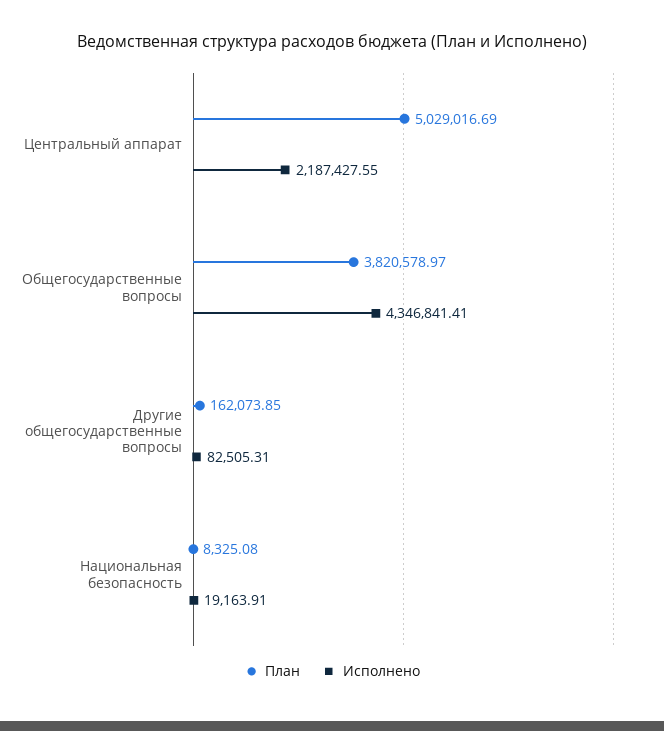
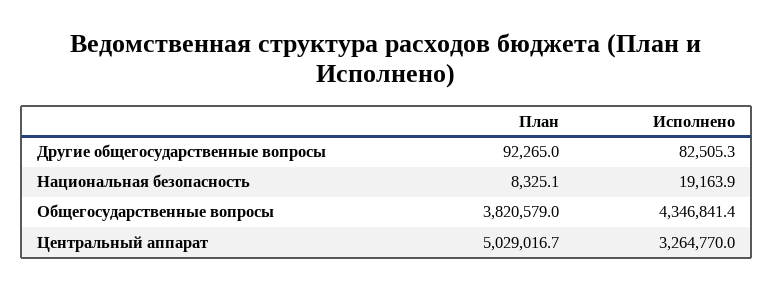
  {
    "План": {
      "Центральный аппарат": 5029016.69,
      "Общегосударственные вопросы": 3820578.97,
-     "Другие общегосударственные вопросы": 162073.85,
+     "Другие общегосударственные вопросы": 92265,
      "Национальная безопасность": 8325.08
    },
    "Исполнено": {
-     "Центральный аппарат": 2187427.55,
+     "Центральный аппарат": 3264770,
      "Общегосударственные вопросы": 4346841.41,
      "Другие общегосударственные вопросы": 82505.31,
      "Национальная безопасность": 19163.91
    }
  }

